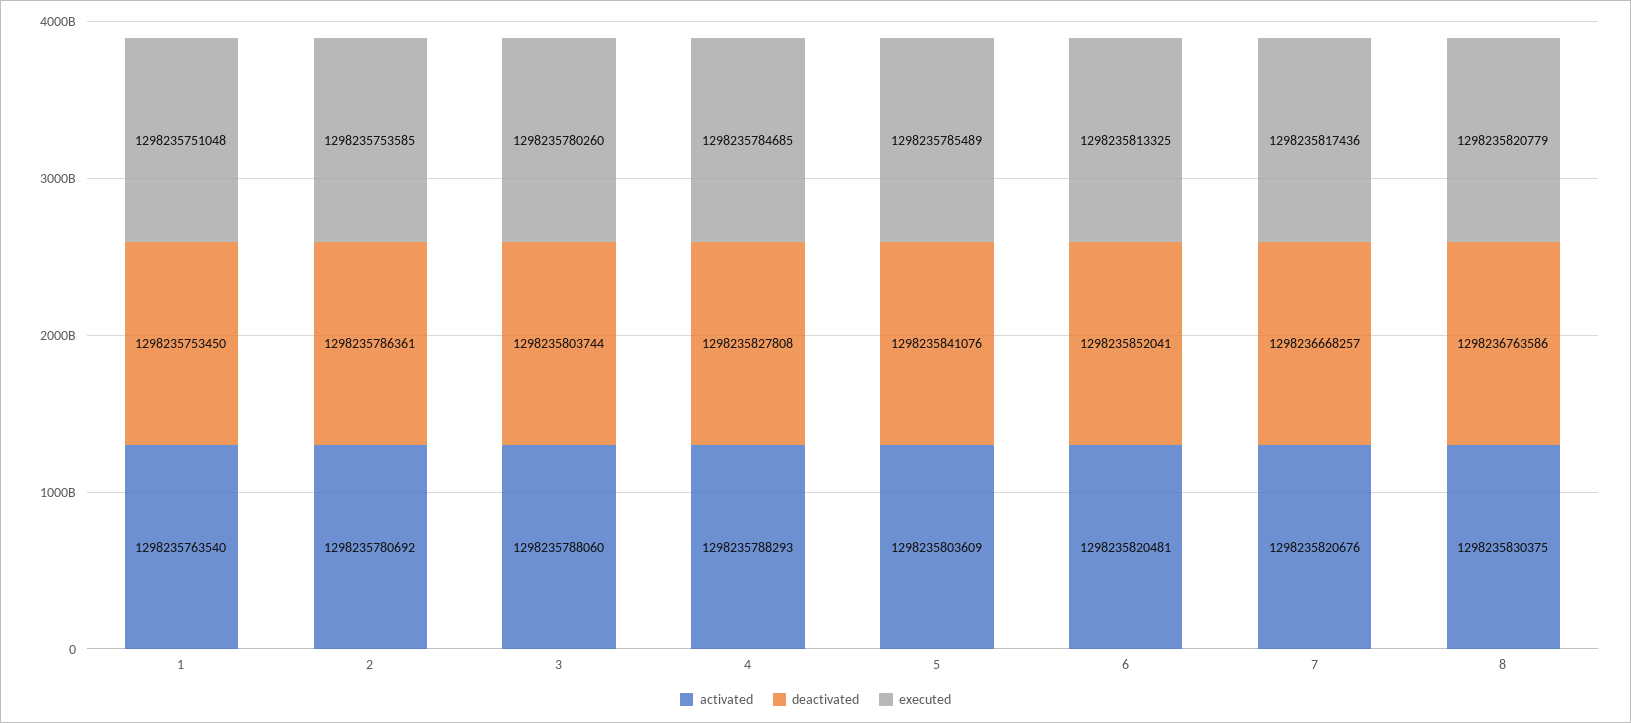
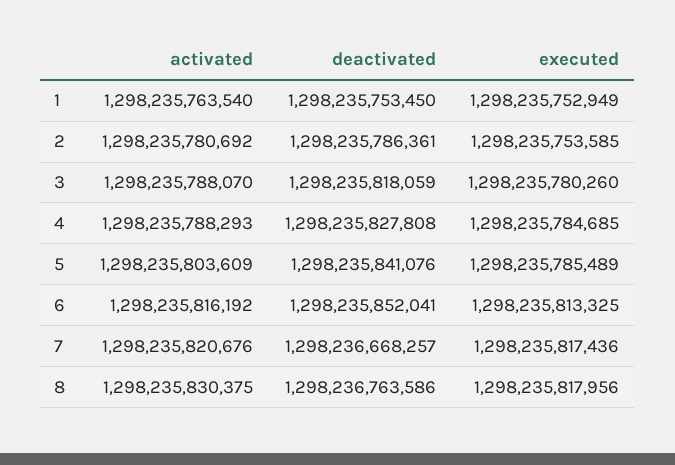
  {
    "activated": {
      "1": 1298235763540,
      "2": 1298235780692,
-     "3": 1298235788060,
+     "3": 1298235788070,
      "4": 1298235788293,
      "5": 1298235803609,
-     "6": 1298235820481,
+     "6": 1298235816192,
      "7": 1298235820676,
      "8": 1298235830375
    },
    "deactivated": {
      "1": 1298235753450,
      "2": 1298235786361,
-     "3": 1298235803744,
+     "3": 1298235818059,
      "4": 1298235827808,
      "5": 1298235841076,
      "6": 1298235852041,
      "7": 1298236668257,
      "8": 1298236763586
    },
    "executed": {
-     "1": 1298235751048,
+     "1": 1298235752949,
      "2": 1298235753585,
      "3": 1298235780260,
      "4": 1298235784685,
      "5": 1298235785489,
      "6": 1298235813325,
      "7": 1298235817436,
-     "8": 1298235820779
+     "8": 1298235817956
    }
  }

